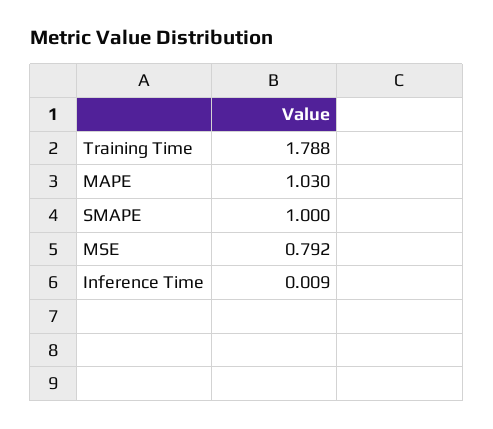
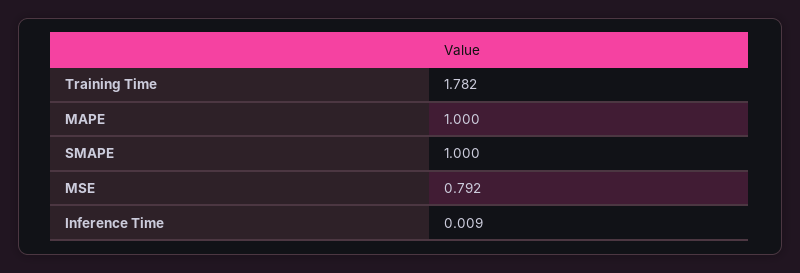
  {
-   "Training Time": 1.788,
+   "Training Time": 1.782,
-   "MAPE": 1.03,
+   "MAPE": 1,
    "SMAPE": 1,
    "MSE": 0.792,
    "Inference Time": 0.009
  }

